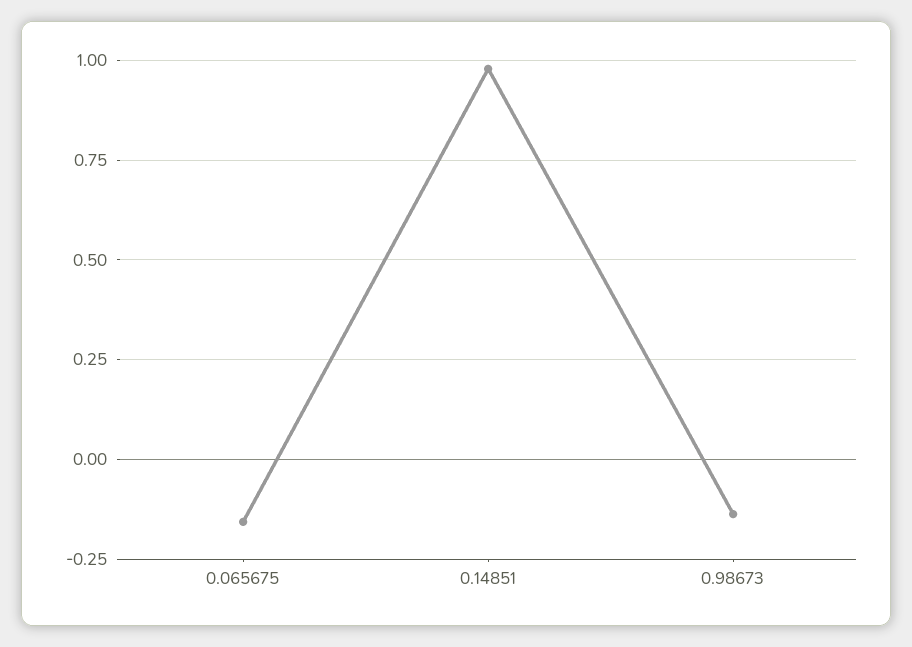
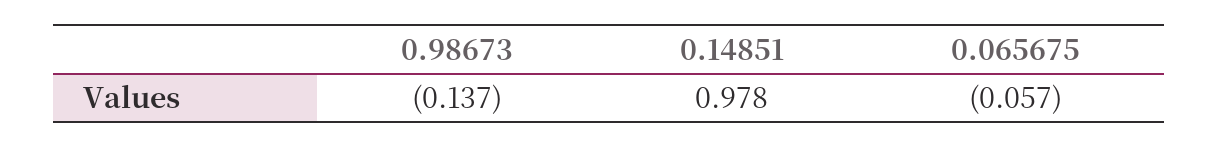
  {
-   "0.065675": -0.15,
+   "0.065675": -0.057,
    "0.14851": 0.978,
    "0.98673": -0.137
  }

